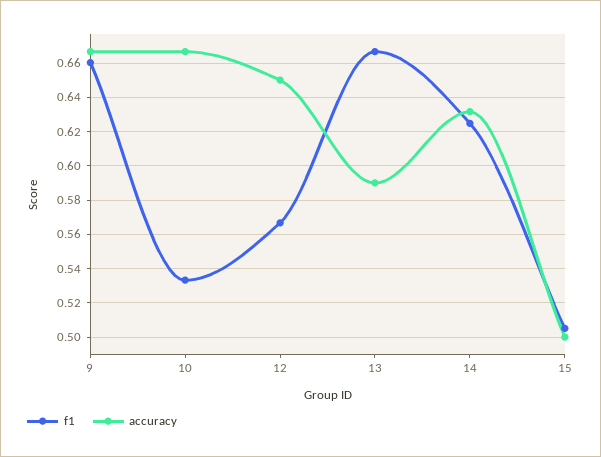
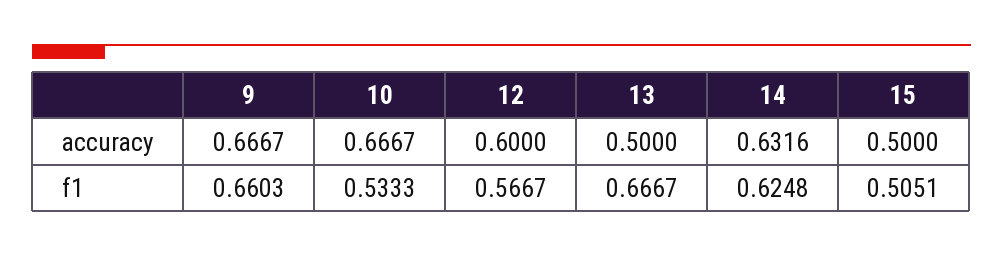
  {
    "f1": {
      "9": 0.6603,
      "10": 0.5333,
      "12": 0.5667,
      "13": 0.6667,
      "14": 0.6248,
      "15": 0.5051
    },
    "accuracy": {
      "9": 0.6667,
      "10": 0.6667,
-     "12": 0.65,
+     "12": 0.6,
-     "13": 0.59,
+     "13": 0.5,
      "14": 0.6316,
      "15": 0.5
    }
  }

